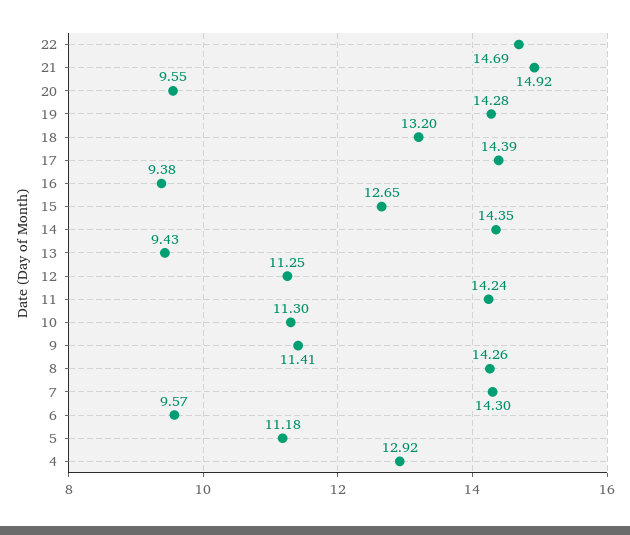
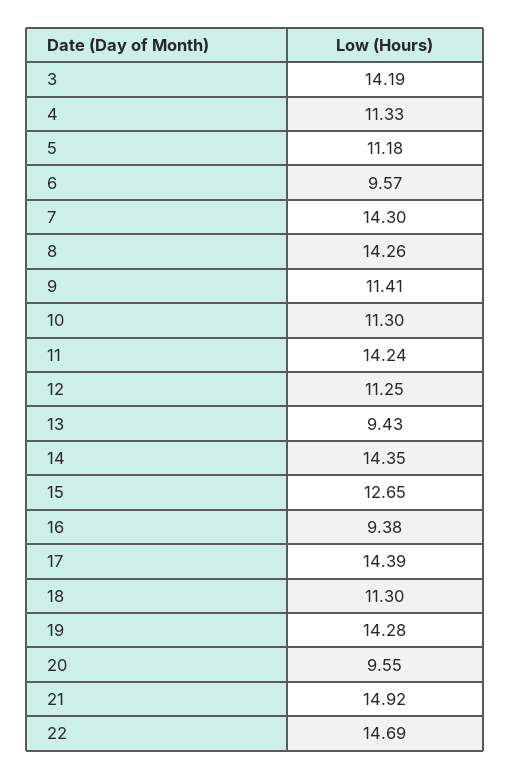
  {
    "22": 14.69,
    "21": 14.92,
    "20": 9.55,
    "19": 14.28,
-   "18": 13.2,
+   "18": 11.3,
    "17": 14.39,
    "16": 9.38,
    "15": 12.65,
    "14": 14.35,
    "13": 9.43,
    "12": 11.25,
    "11": 14.24,
    "10": 11.3,
    "9": 11.41,
    "8": 14.26,
    "7": 14.3,
    "6": 9.57,
    "5": 11.18,
-   "4": 12.92
+   "4": 11.33,
+   "3": 14.19
  }

